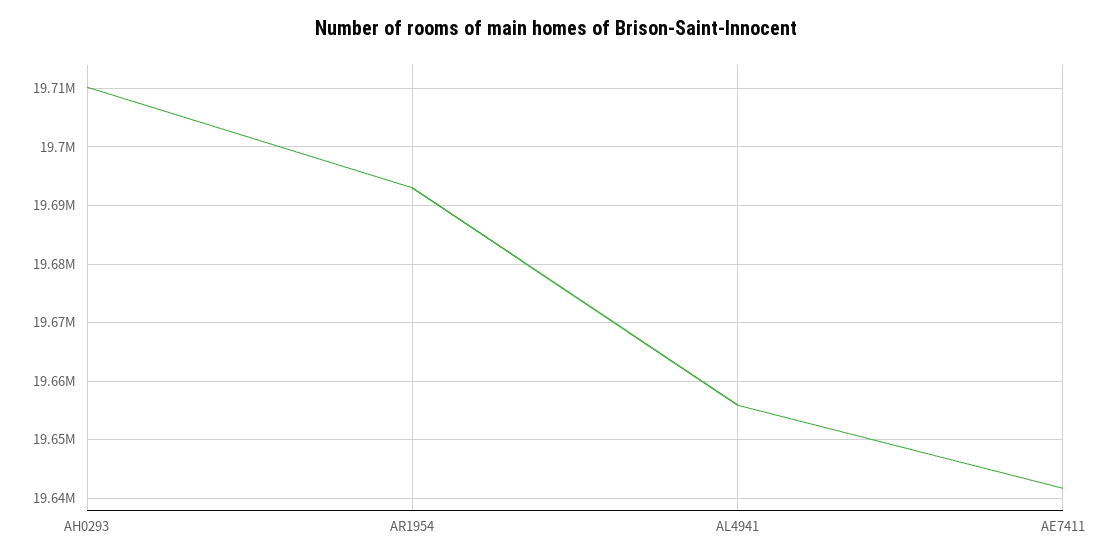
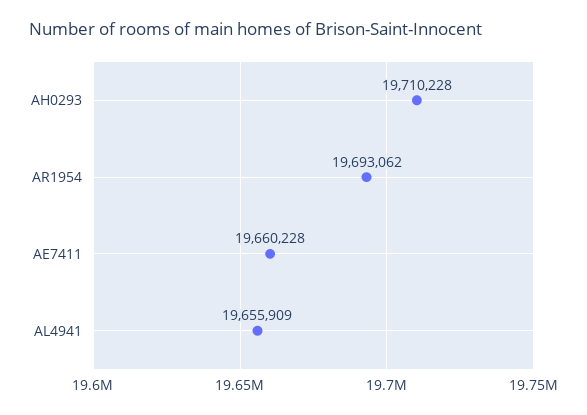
  {
    "AH0293": 19710228,
    "AR1954": 19693062,
    "AL4941": 19655909,
-   "AE7411": 19642000
+   "AE7411": 19660228
  }

